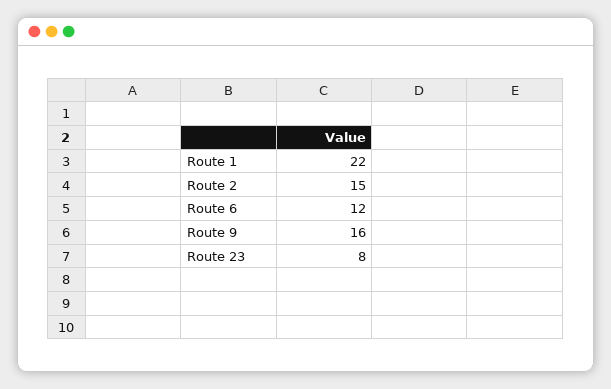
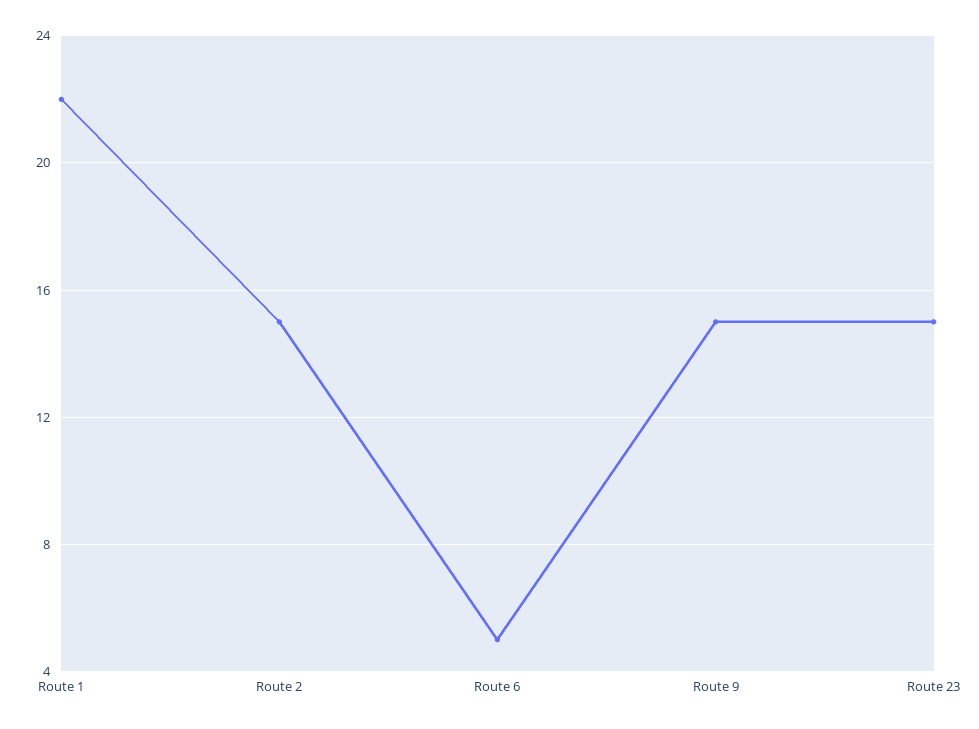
  {
    "Route 1": 22,
    "Route 2": 15,
-   "Route 6": 12,
+   "Route 6": 5,
-   "Route 9": 16,
+   "Route 9": 15,
-   "Route 23": 8
+   "Route 23": 15
  }

